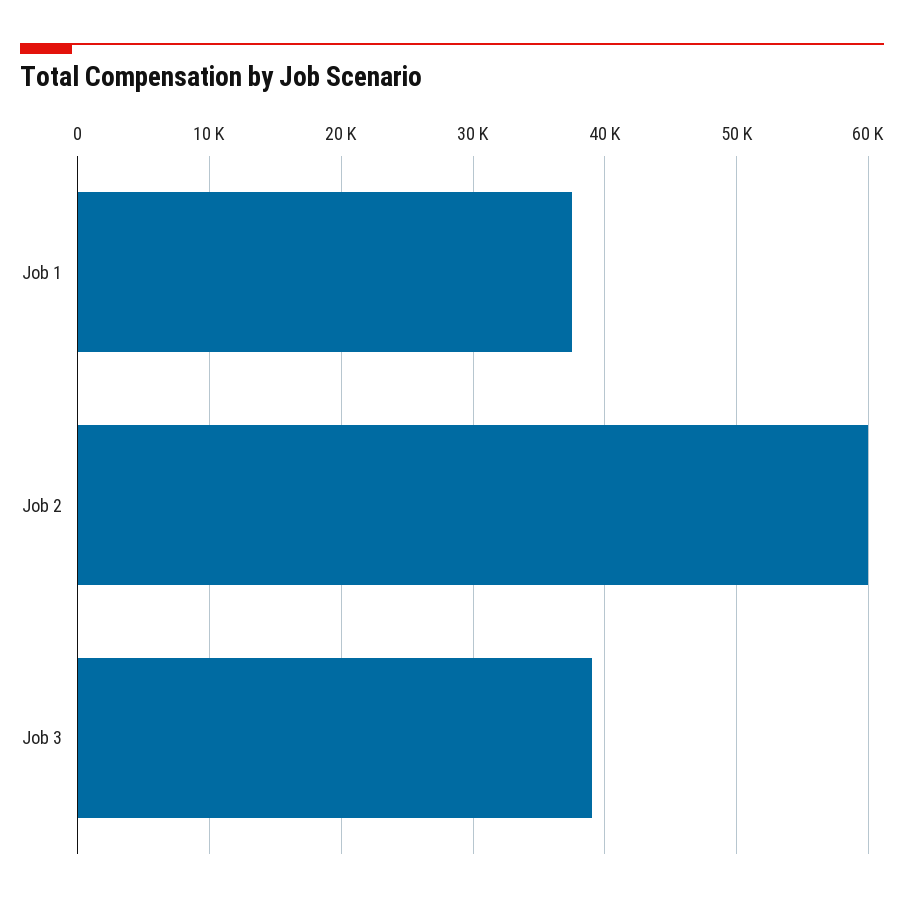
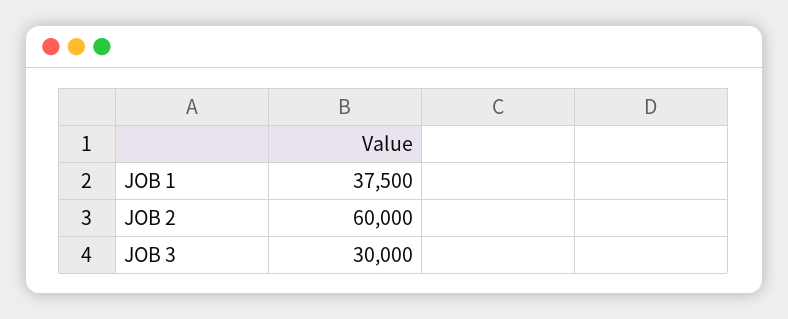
  {
    "Job 1": 37500,
    "Job 2": 60000,
-   "Job 3": 39000
+   "Job 3": 30000
  }

